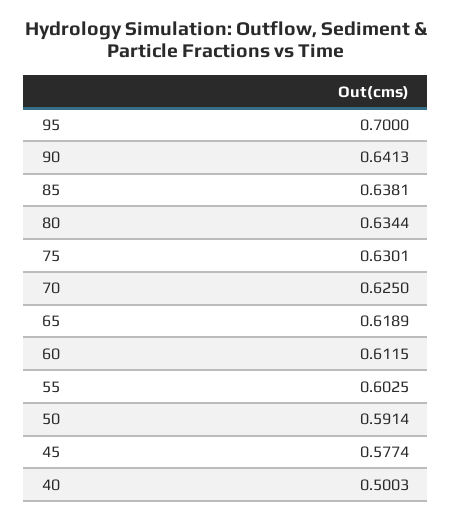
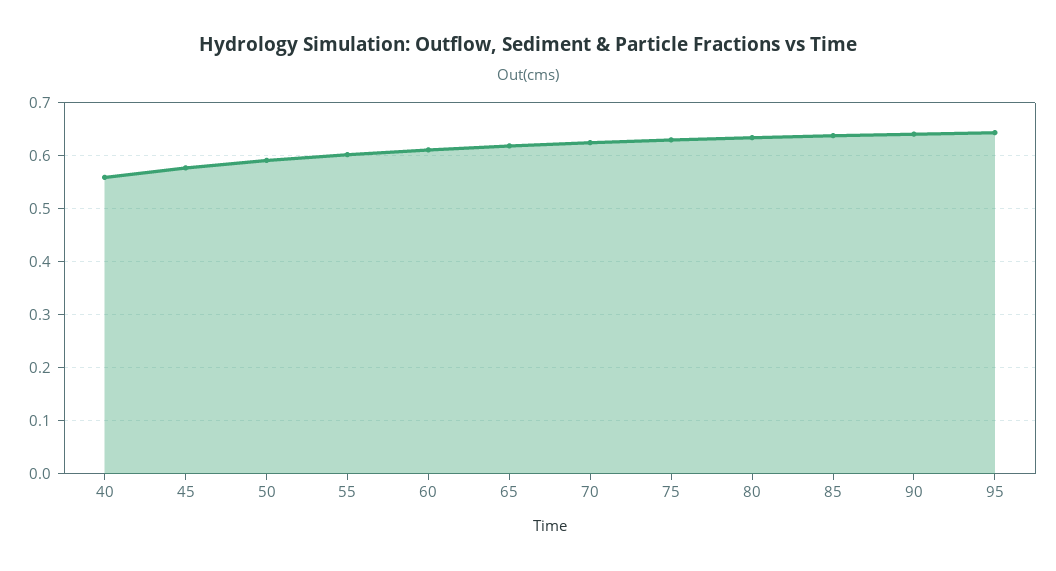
  {
-   "95": 0.7,
+   "95": 0.64,
    "90": 0.6413,
    "85": 0.6381,
    "80": 0.6344,
    "75": 0.6301,
    "70": 0.625,
    "65": 0.6189,
    "60": 0.6115,
    "55": 0.6025,
    "50": 0.5914,
    "45": 0.5774,
-   "40": 0.5003
+   "40": 0.56
  }

